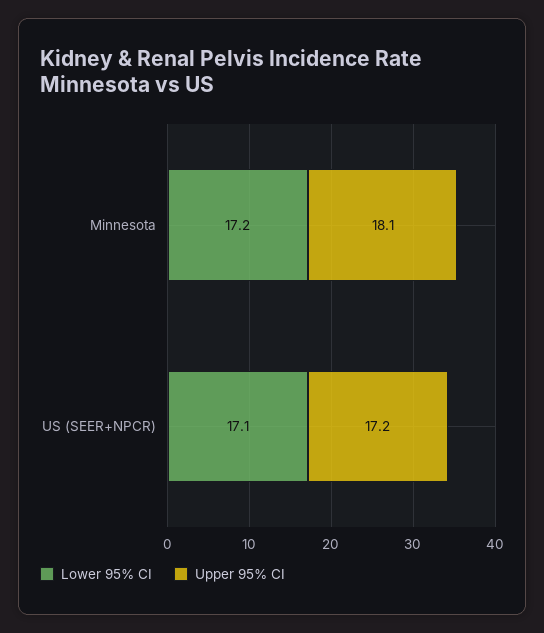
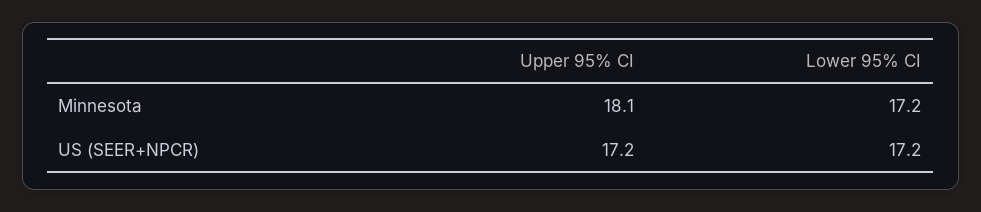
  {
    "Lower 95% CI": {
      "Minnesota": 17.2,
-     "US (SEER+NPCR)": 17.1
+     "US (SEER+NPCR)": 17.2
    },
    "Upper 95% CI": {
      "Minnesota": 18.1,
      "US (SEER+NPCR)": 17.2
    }
  }

